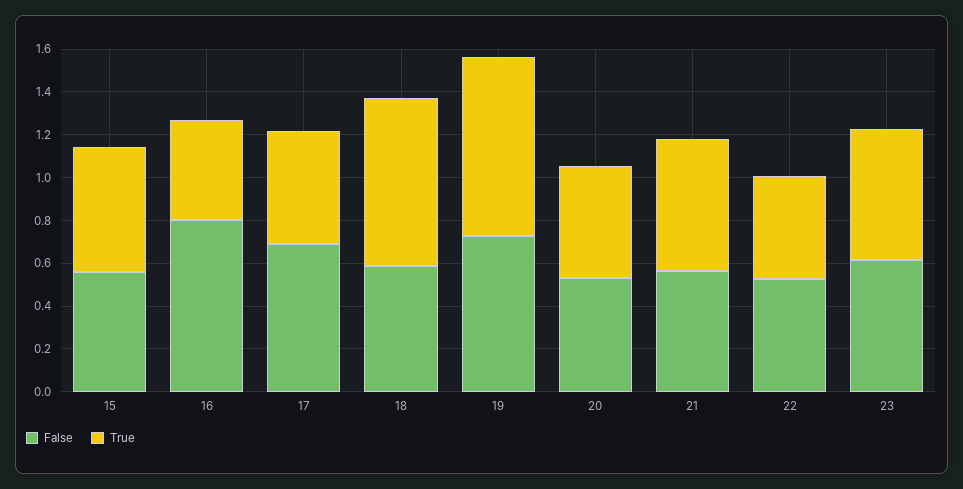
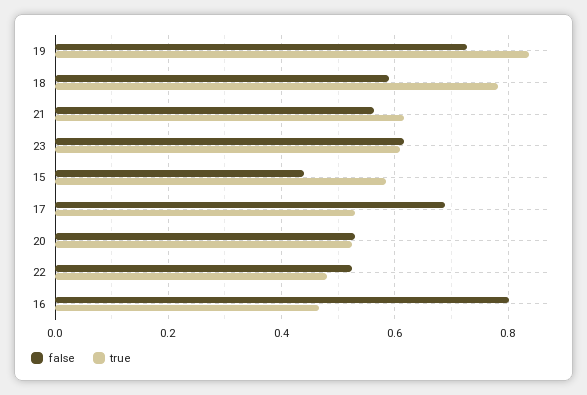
  {
    "False": {
-     "15": 0.55,
+     "15": 0.44,
      "16": 0.8,
      "17": 0.68,
      "18": 0.58,
      "19": 0.72,
      "20": 0.52,
      "21": 0.56,
      "22": 0.52,
      "23": 0.62
    },
    "True": {
      "15": 0.58,
      "16": 0.46,
      "17": 0.52,
      "18": 0.78,
      "19": 0.84,
      "20": 0.52,
      "21": 0.62,
      "22": 0.48,
      "23": 0.6
    }
  }

